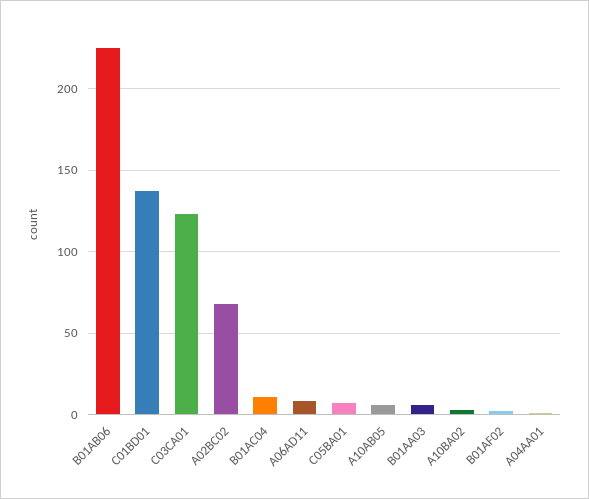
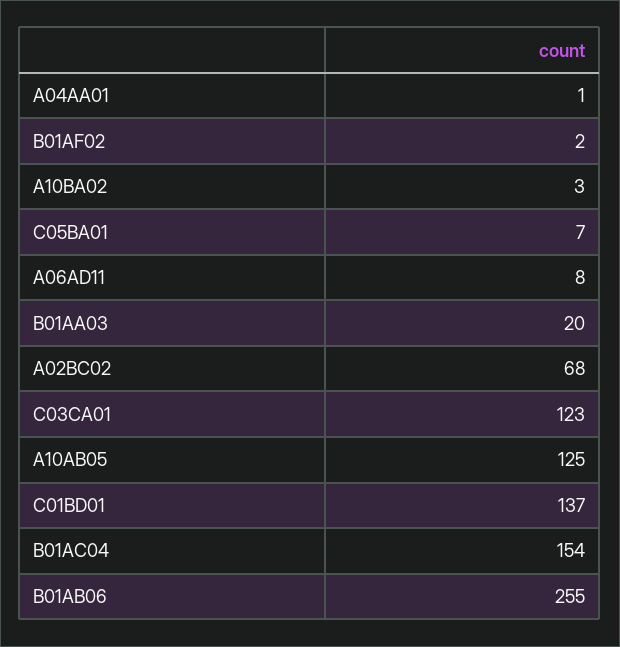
  {
-   "B01AB06": 225,
+   "B01AB06": 255,
    "C01BD01": 137,
    "C03CA01": 123,
    "A02BC02": 68,
-   "B01AC04": 10,
+   "B01AC04": 154,
    "A06AD11": 8,
    "C05BA01": 7,
-   "A10AB05": 5,
+   "A10AB05": 125,
-   "B01AA03": 5,
+   "B01AA03": 20,
    "A10BA02": 3,
    "B01AF02": 2,
    "A04AA01": 1
  }

